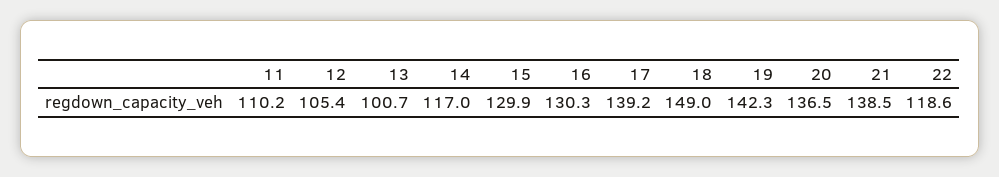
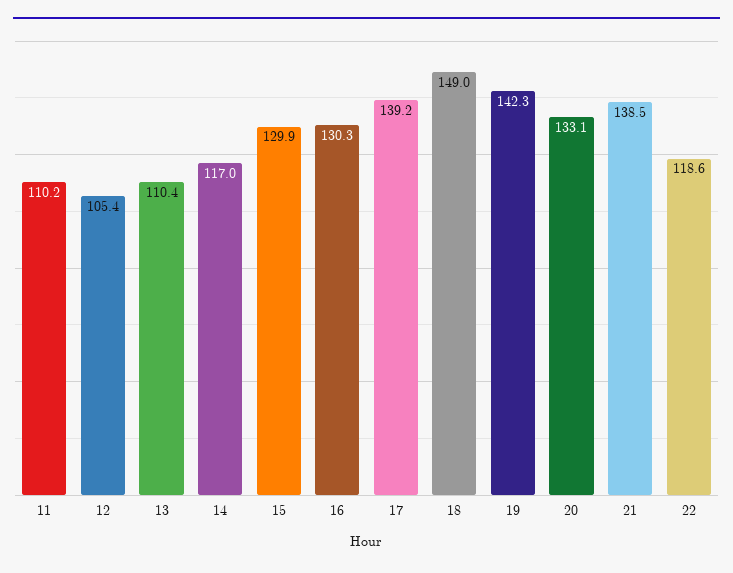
  {
    "11": 110.2,
    "12": 105.4,
-   "13": 100.7,
+   "13": 110.4,
    "14": 117,
    "15": 129.9,
    "16": 130.3,
    "17": 139.2,
    "18": 149,
    "19": 142.3,
-   "20": 136.5,
+   "20": 133.1,
    "21": 138.5,
    "22": 118.6
  }

